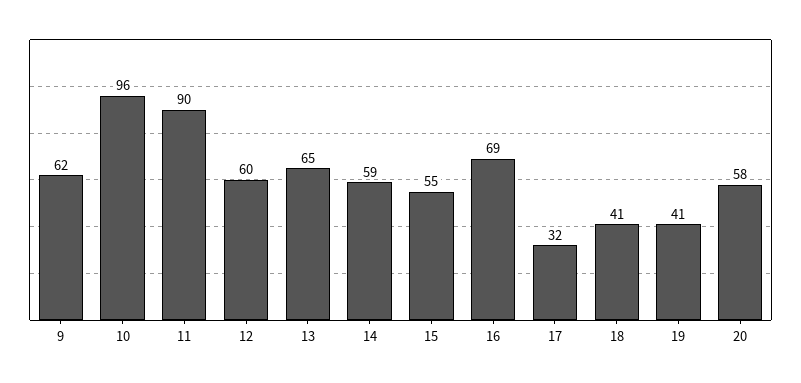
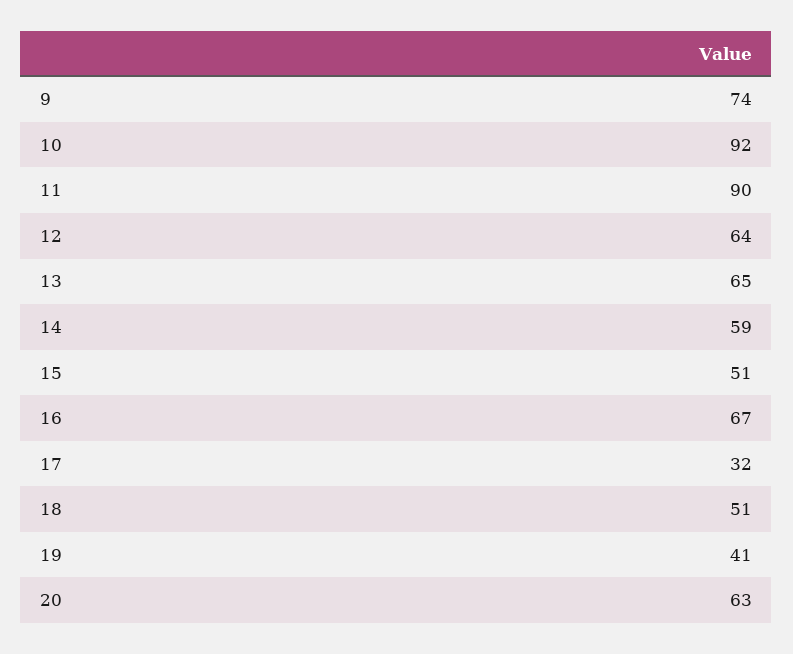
  {
-   "9": 62,
+   "9": 74,
-   "10": 96,
+   "10": 92,
    "11": 90,
-   "12": 60,
+   "12": 64,
    "13": 65,
    "14": 59,
-   "15": 55,
+   "15": 51,
-   "16": 69,
+   "16": 67,
    "17": 32,
-   "18": 41,
+   "18": 51,
    "19": 41,
-   "20": 58
+   "20": 63
  }

